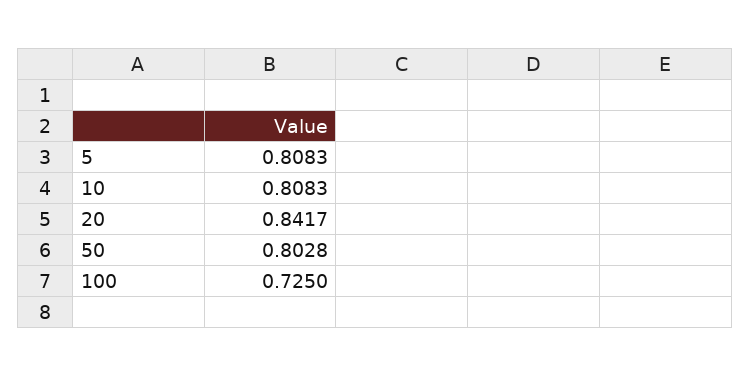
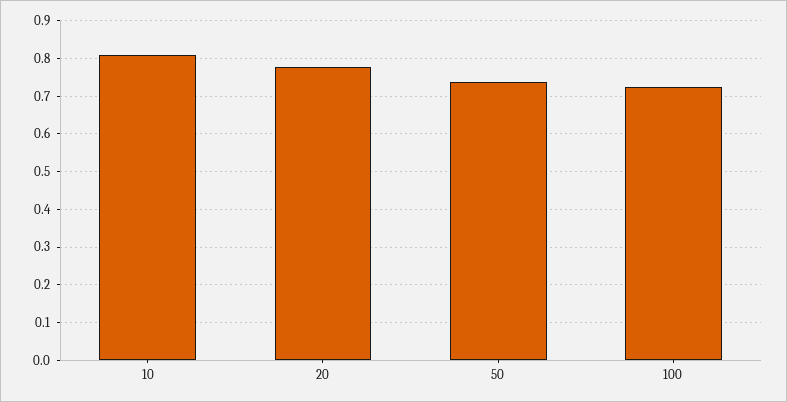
  {
-   "5": 0.8083,
    "10": 0.8083,
-   "20": 0.8417,
+   "20": 0.78,
-   "50": 0.8028,
+   "50": 0.74,
    "100": 0.725
  }

